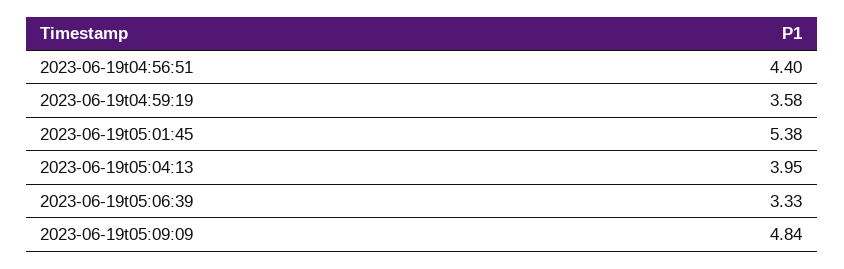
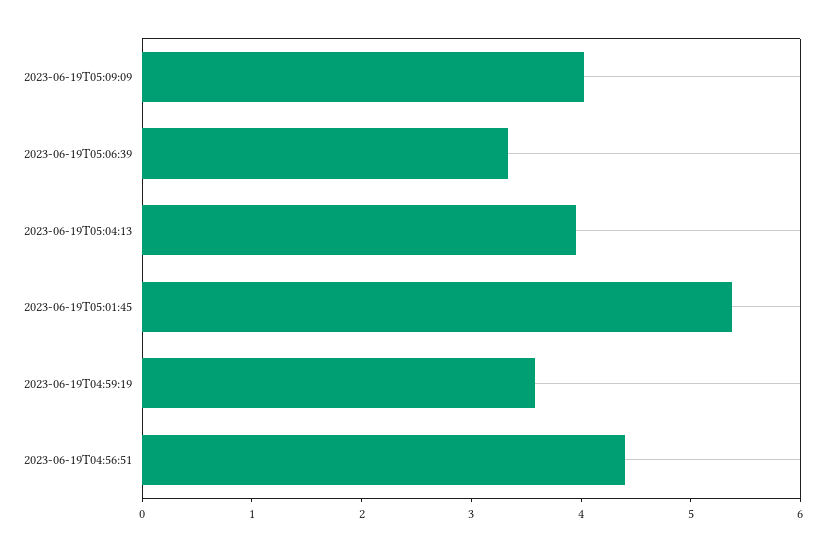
  {
    "2023-06-19t04:56:51": 4.4,
    "2023-06-19t04:59:19": 3.58,
    "2023-06-19t05:01:45": 5.38,
    "2023-06-19t05:04:13": 3.95,
    "2023-06-19t05:06:39": 3.33,
-   "2023-06-19t05:09:09": 4.84
+   "2023-06-19t05:09:09": 4
  }

